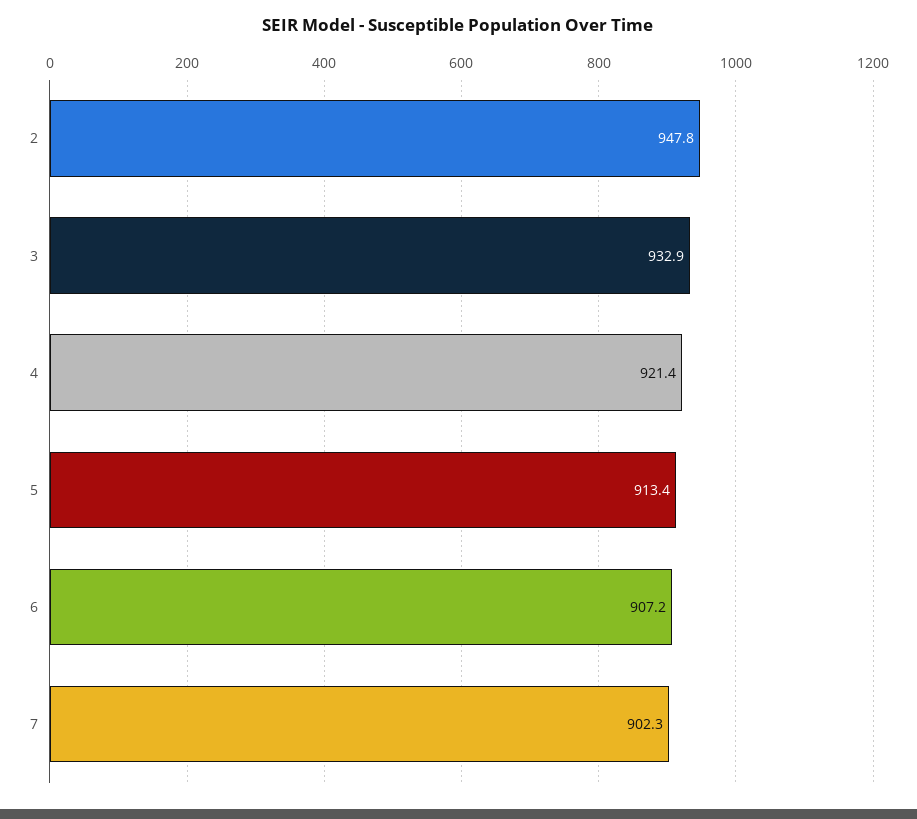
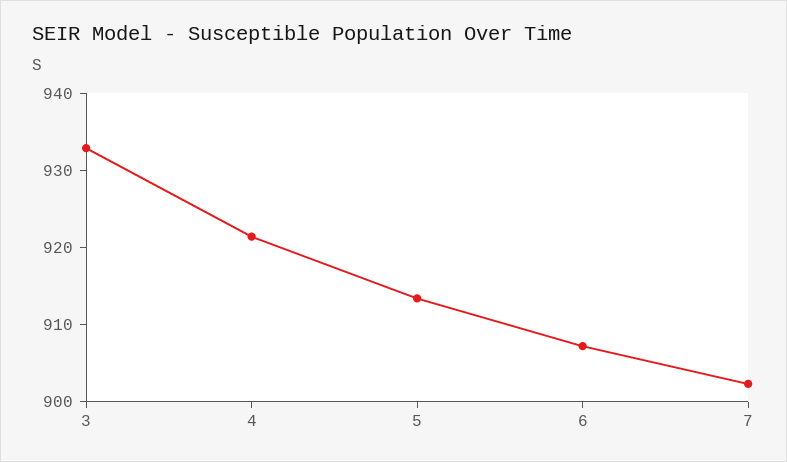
  {
-   "2": 947.8,
    "3": 932.9,
    "4": 921.4,
    "5": 913.4,
    "6": 907.2,
    "7": 902.3
  }

